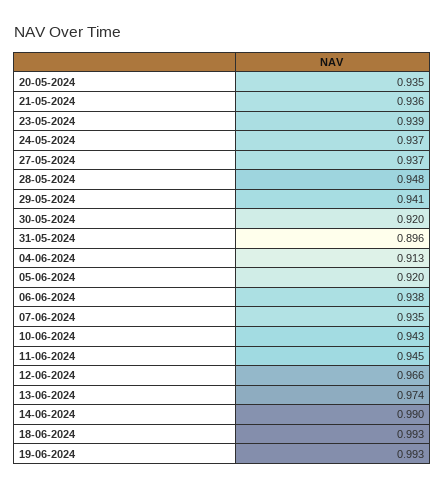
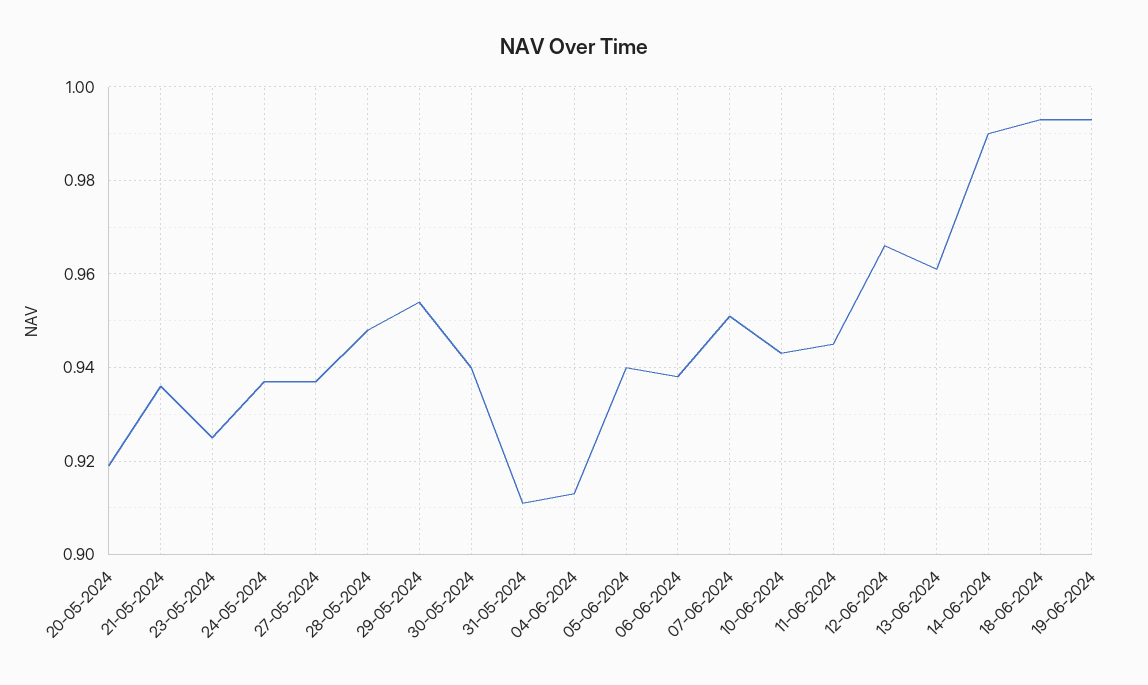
  {
-   "20-05-2024": 0.935,
+   "20-05-2024": 0.92,
    "21-05-2024": 0.936,
-   "23-05-2024": 0.939,
+   "23-05-2024": 0.925,
    "24-05-2024": 0.937,
    "27-05-2024": 0.937,
    "28-05-2024": 0.948,
-   "29-05-2024": 0.941,
+   "29-05-2024": 0.955,
-   "30-05-2024": 0.92,
+   "30-05-2024": 0.94,
-   "31-05-2024": 0.896,
+   "31-05-2024": 0.91,
    "04-06-2024": 0.913,
-   "05-06-2024": 0.92,
+   "05-06-2024": 0.94,
    "06-06-2024": 0.938,
-   "07-06-2024": 0.935,
+   "07-06-2024": 0.95,
    "10-06-2024": 0.943,
    "11-06-2024": 0.945,
    "12-06-2024": 0.966,
-   "13-06-2024": 0.974,
+   "13-06-2024": 0.96,
    "14-06-2024": 0.99,
    "18-06-2024": 0.993,
    "19-06-2024": 0.993
  }

